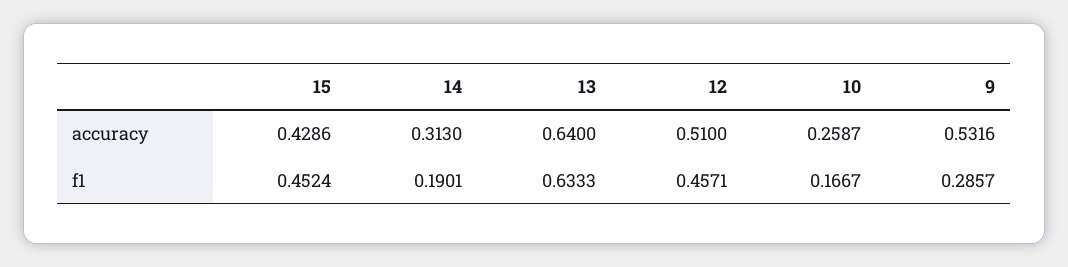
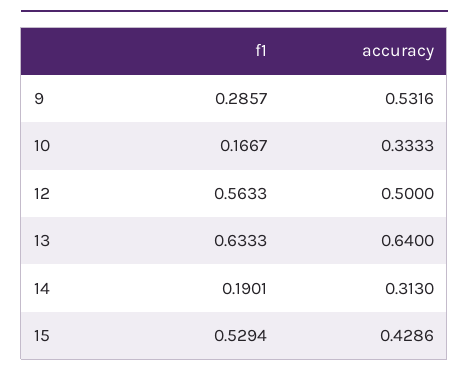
  {
    "15": {
      "accuracy": 0.4286,
-     "f1": 0.4524
+     "f1": 0.5294
    },
    "14": {
      "accuracy": 0.313,
      "f1": 0.1901
    },
    "13": {
      "accuracy": 0.64,
      "f1": 0.6333
    },
    "12": {
-     "accuracy": 0.51,
+     "accuracy": 0.5,
-     "f1": 0.4571
+     "f1": 0.5633
    },
    "10": {
-     "accuracy": 0.2587,
+     "accuracy": 0.3333,
      "f1": 0.1667
    },
    "9": {
      "accuracy": 0.5316,
      "f1": 0.2857
    }
  }

